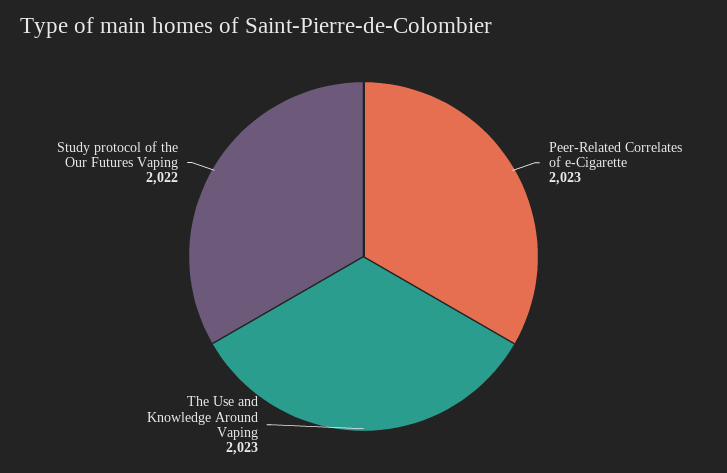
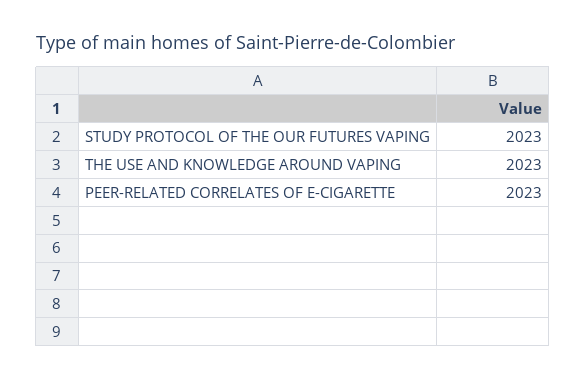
  {
    "Peer-Related Correlates of e-Cigarette": 2023,
    "The Use and Knowledge Around Vaping": 2023,
-   "Study protocol of the Our Futures Vaping": 2022
+   "Study protocol of the Our Futures Vaping": 2023
  }

